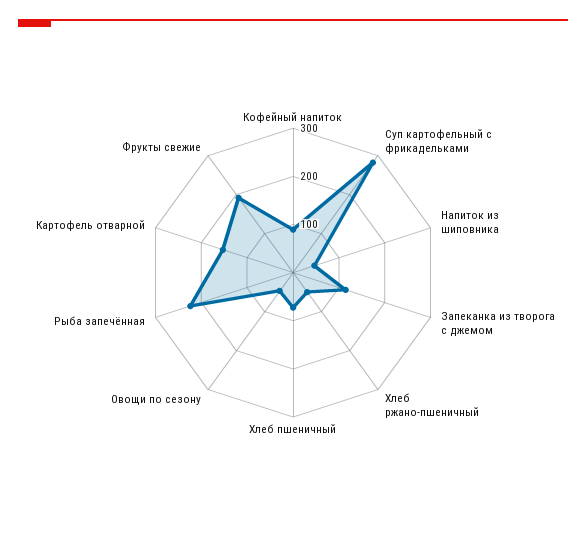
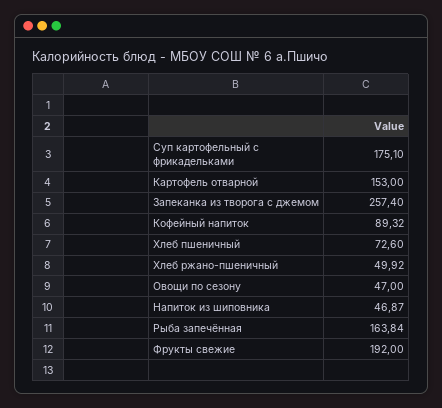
  {
    "Кофейный напиток": 89.32,
-   "Суп картофельный с фрикадельками": 280,
+   "Суп картофельный с фрикадельками": 175.1,
    "Напиток из шиповника": 46.87,
-   "Запеканка из творога с джемом": 120,
+   "Запеканка из творога с джемом": 257.4,
    "Хлеб ржано-пшеничный": 49.92,
    "Хлеб пшеничный": 72.6,
    "Овощи по сезону": 47,
-   "Рыба запечённая": 220,
+   "Рыба запечённая": 163.84,
    "Картофель отварной": 153,
    "Фрукты свежие": 192
  }

